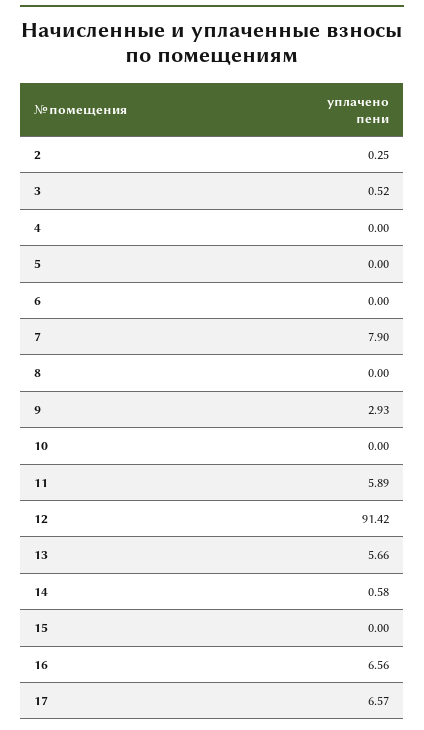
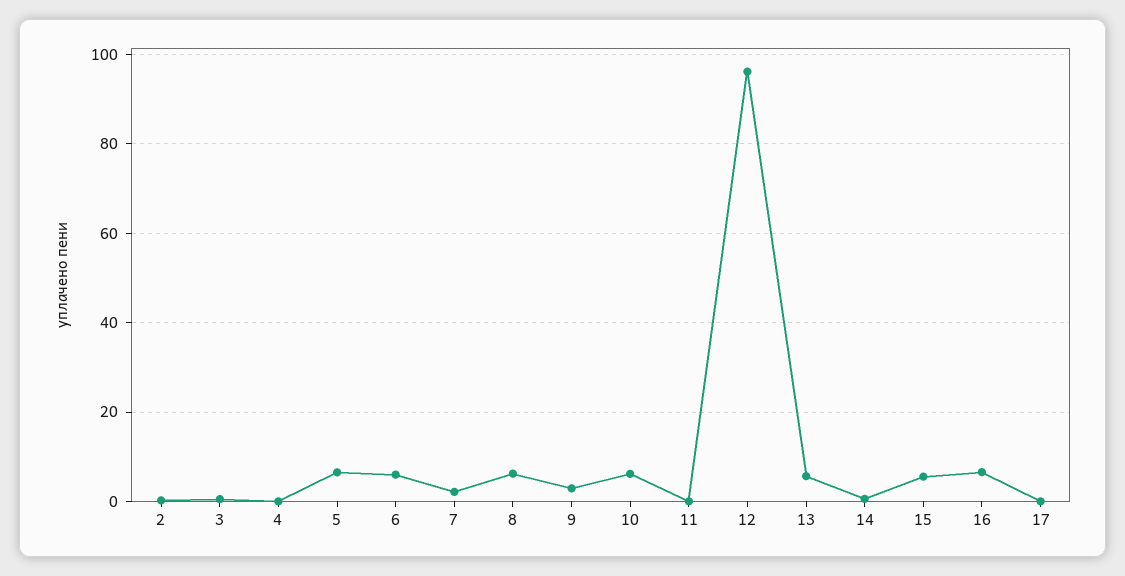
  {
    "2": 0.25,
    "3": 0.52,
    "4": 0,
-   "5": 0,
+   "5": 6,
-   "6": 0,
+   "6": 6,
-   "7": 7.9,
+   "7": 2,
-   "8": 0,
+   "8": 6,
    "9": 2.93,
-   "10": 0,
+   "10": 6,
-   "11": 5.89,
+   "11": 0,
-   "12": 91.42,
+   "12": 96,
    "13": 5.66,
    "14": 0.58,
-   "15": 0,
+   "15": 6,
    "16": 6.56,
-   "17": 6.57
+   "17": 0
  }

